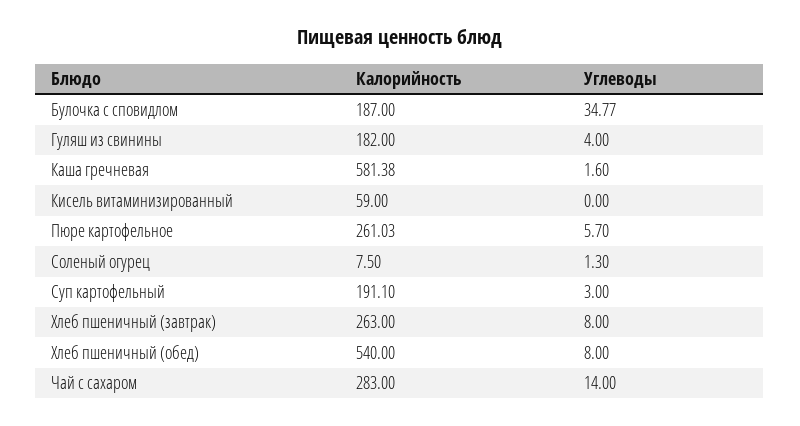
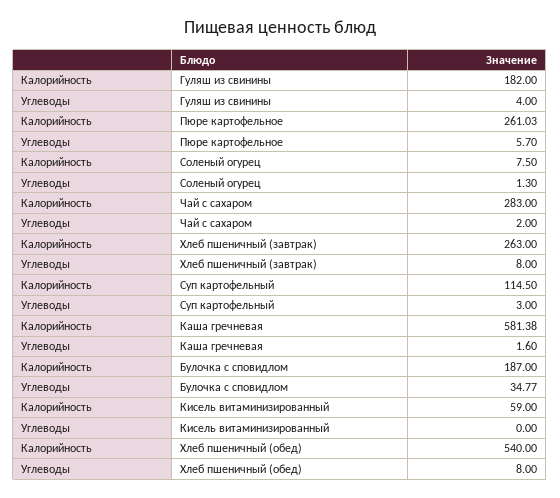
  {
    "Калорийность": {
      "Булочка с сповидлом": 187,
      "Гуляш из свинины": 182,
      "Каша гречневая": 581.38,
      "Кисель витаминизированный": 59,
      "Пюре картофельное": 261.03,
      "Соленый огурец": 7.5,
-     "Суп картофельный": 191.1,
+     "Суп картофельный": 114.5,
      "Хлеб пшеничный (завтрак)": 263,
      "Хлеб пшеничный (обед)": 540,
      "Чай с сахаром": 283
    },
    "Углеводы": {
      "Булочка с сповидлом": 34.77,
      "Гуляш из свинины": 4,
      "Каша гречневая": 1.6,
      "Кисель витаминизированный": 0,
      "Пюре картофельное": 5.7,
      "Соленый огурец": 1.3,
      "Суп картофельный": 3,
      "Хлеб пшеничный (завтрак)": 8,
      "Хлеб пшеничный (обед)": 8,
-     "Чай с сахаром": 14
+     "Чай с сахаром": 2
    }
  }

